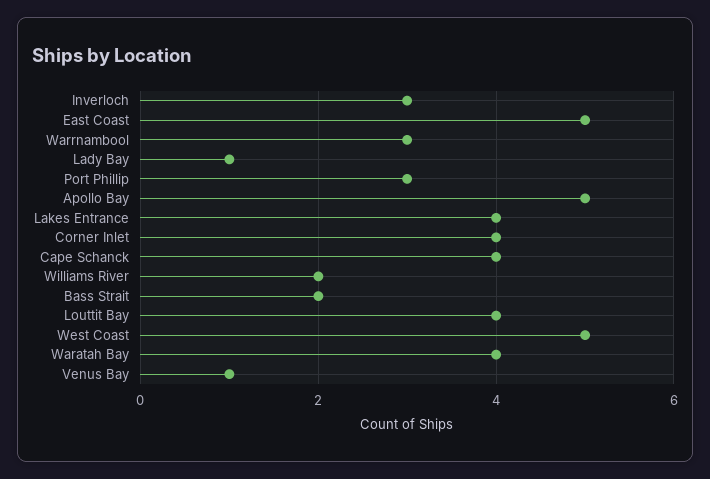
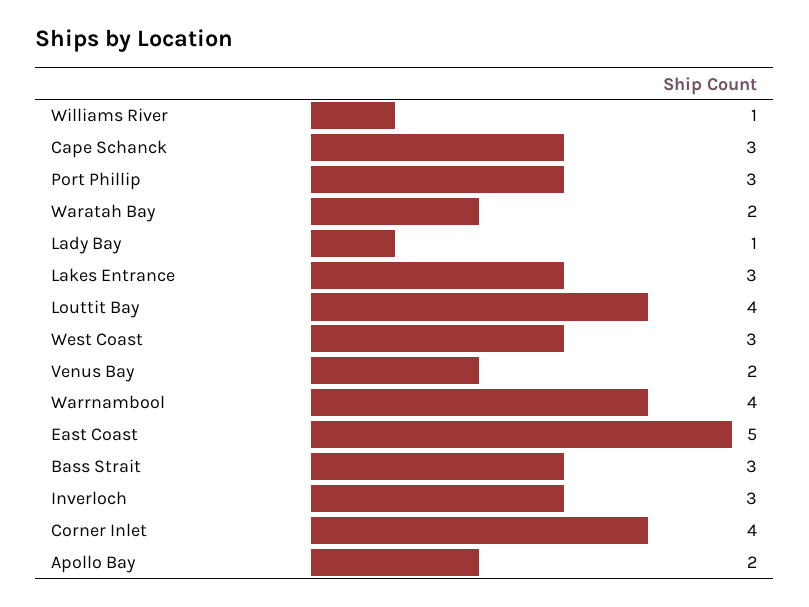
  {
    "Inverloch": 3,
    "East Coast": 5,
-   "Warrnambool": 3,
+   "Warrnambool": 4,
    "Lady Bay": 1,
    "Port Phillip": 3,
-   "Apollo Bay": 5,
+   "Apollo Bay": 2,
-   "Lakes Entrance": 4,
+   "Lakes Entrance": 3,
    "Corner Inlet": 4,
-   "Cape Schanck": 4,
+   "Cape Schanck": 3,
-   "Williams River": 2,
+   "Williams River": 1,
-   "Bass Strait": 2,
+   "Bass Strait": 3,
    "Louttit Bay": 4,
-   "West Coast": 5,
+   "West Coast": 3,
-   "Waratah Bay": 4,
+   "Waratah Bay": 2,
-   "Venus Bay": 1
+   "Venus Bay": 2
  }

